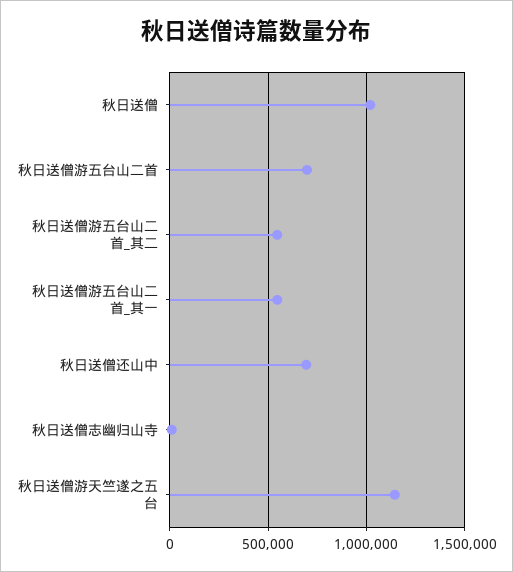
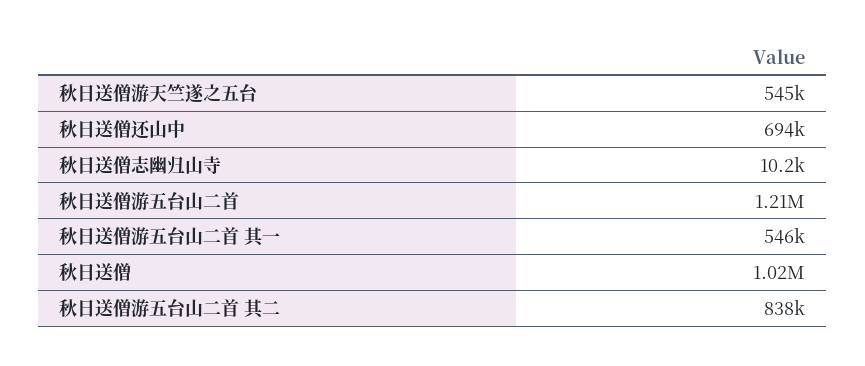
  {
    "秋日送僧": 1020000,
-   "秋日送僧游五台山二首": 700000,
+   "秋日送僧游五台山二首": 1210000,
-   "秋日送僧游五台山二首_其二": 550000,
+   "秋日送僧游五台山二首_其二": 838000,
    "秋日送僧游五台山二首_其一": 546000,
    "秋日送僧还山中": 694000,
    "秋日送僧志幽归山寺": 10200,
-   "秋日送僧游天竺遂之五台": 1150000
+   "秋日送僧游天竺遂之五台": 545000
  }

